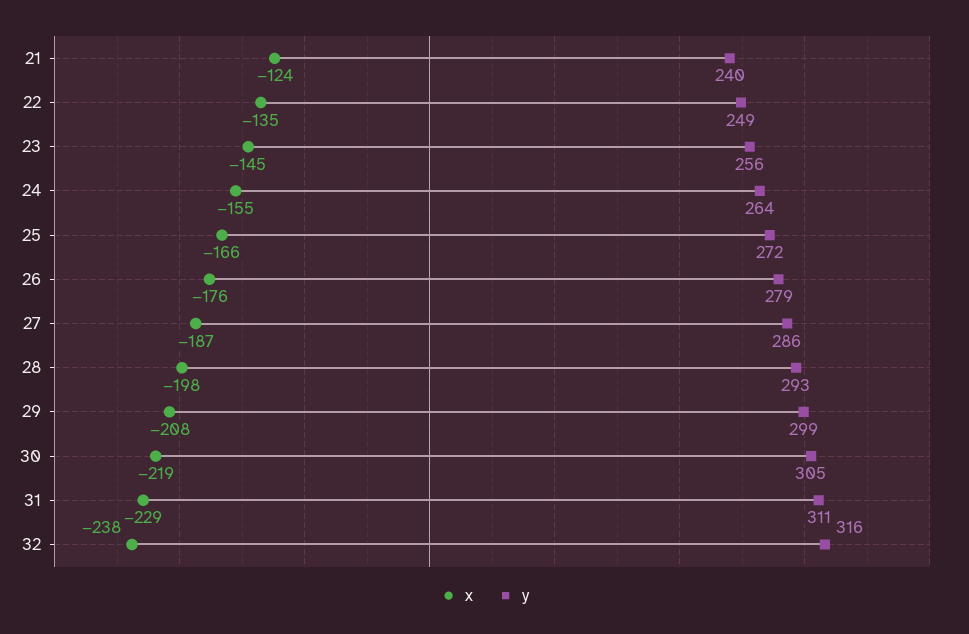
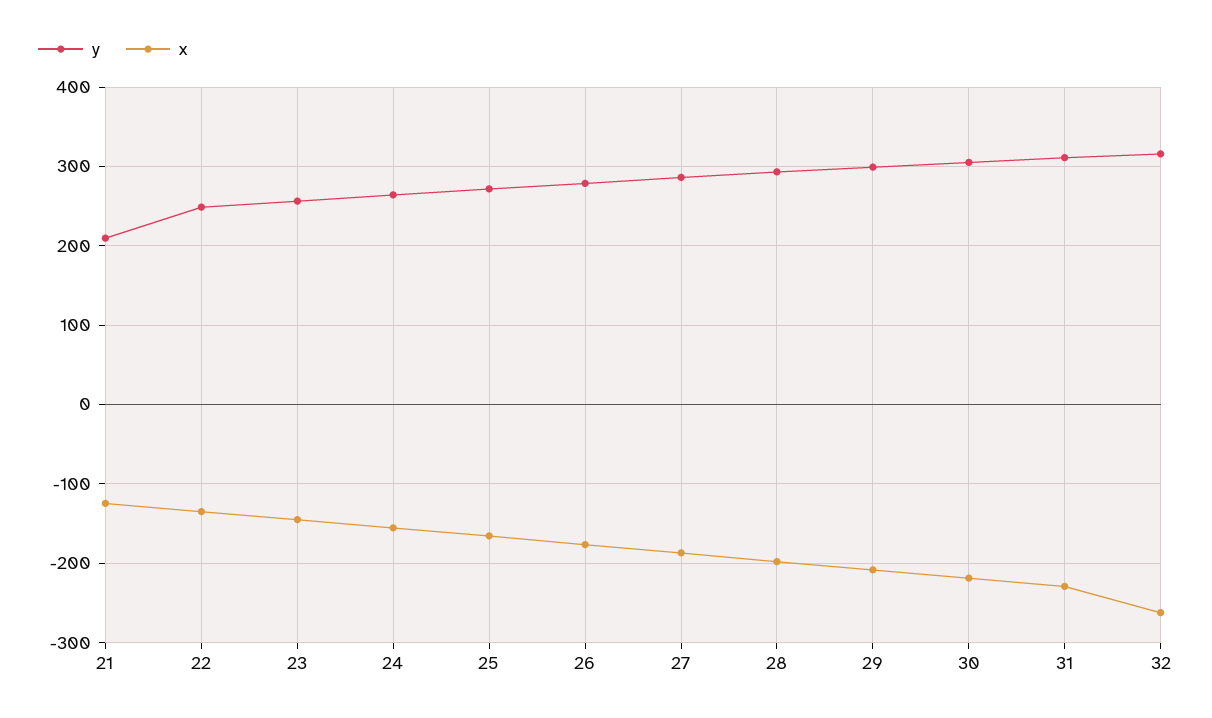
  {
    "x": {
      "21": -124,
      "22": -135,
      "23": -145,
      "24": -155,
      "25": -166,
      "26": -176,
      "27": -187,
      "28": -198,
      "29": -208,
      "30": -219,
      "31": -229,
-     "32": -238
+     "32": -260
    },
    "y": {
-     "21": 240,
+     "21": 210,
      "22": 249,
      "23": 256,
      "24": 264,
      "25": 272,
      "26": 279,
      "27": 286,
      "28": 293,
      "29": 299,
      "30": 305,
      "31": 311,
      "32": 316
    }
  }

